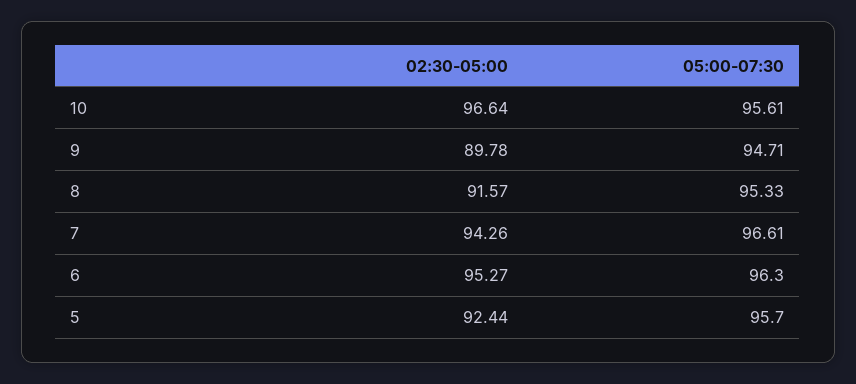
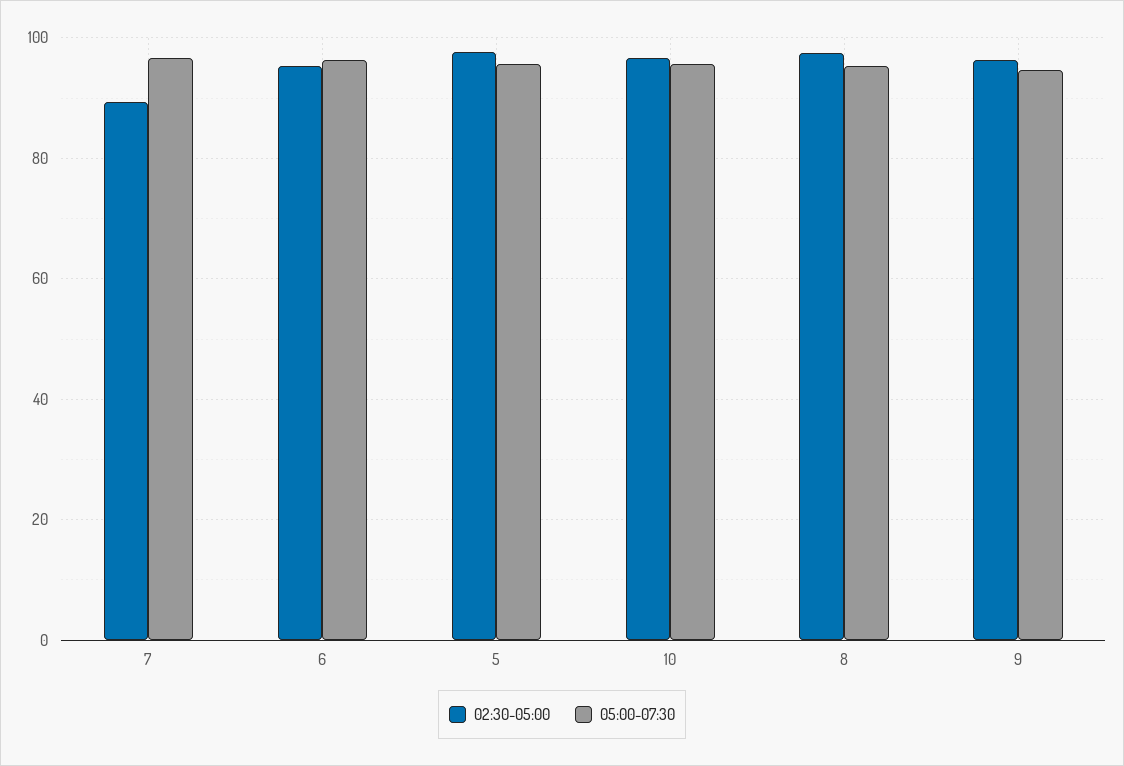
  {
    "02:30-05:00": {
      "10": 96.64,
-     "9": 89.78,
+     "9": 96,
-     "8": 91.57,
+     "8": 98,
-     "7": 94.26,
+     "7": 90,
      "6": 95.27,
-     "5": 92.44
+     "5": 98
    },
    "05:00-07:30": {
      "10": 95.61,
      "9": 94.71,
      "8": 95.33,
      "7": 96.61,
      "6": 96.3,
      "5": 95.7
    }
  }

